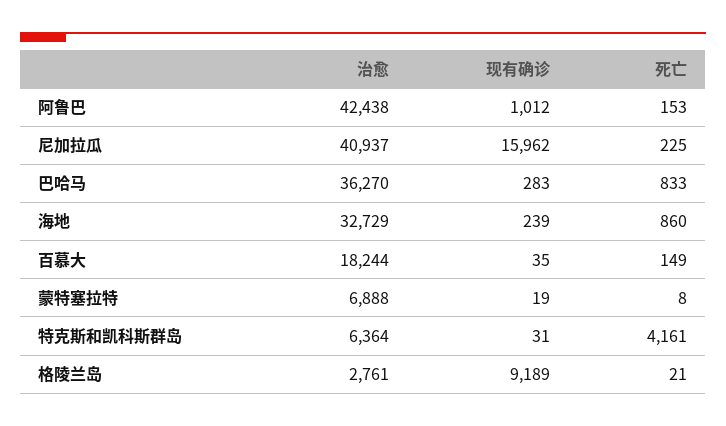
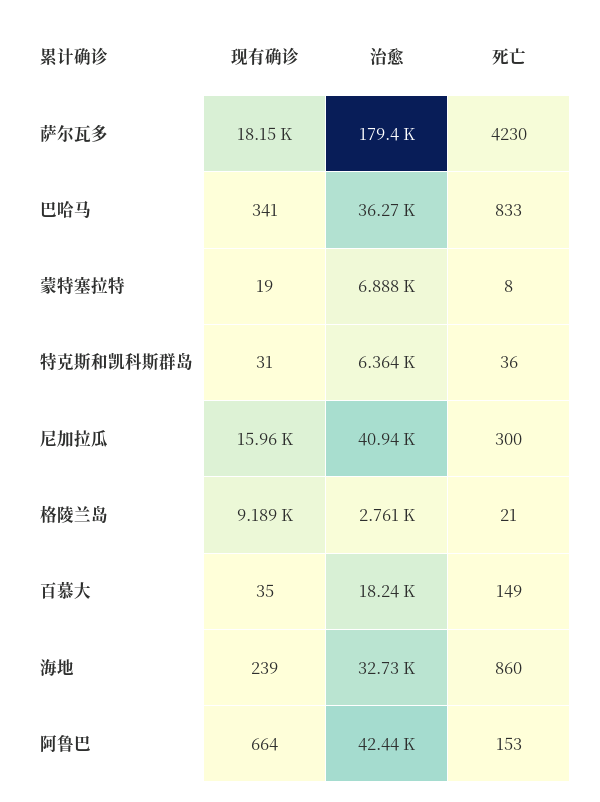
  {
    "治愈": {
      "阿鲁巴": 42438,
      "尼加拉瓜": 40937,
      "巴哈马": 36270,
      "海地": 32729,
      "百慕大": 18244,
      "蒙特塞拉特": 6888,
      "特克斯和凯科斯群岛": 6364,
-     "格陵兰岛": 2761
+     "格陵兰岛": 2761,
+     "萨尔瓦多": 179400
    },
    "现有确诊": {
-     "阿鲁巴": 1012,
+     "阿鲁巴": 664,
      "尼加拉瓜": 15962,
-     "巴哈马": 283,
+     "巴哈马": 341,
      "海地": 239,
      "百慕大": 35,
      "蒙特塞拉特": 19,
      "特克斯和凯科斯群岛": 31,
-     "格陵兰岛": 9189
+     "格陵兰岛": 9189,
+     "萨尔瓦多": 18150
    },
    "死亡": {
      "阿鲁巴": 153,
-     "尼加拉瓜": 225,
+     "尼加拉瓜": 300,
      "巴哈马": 833,
      "海地": 860,
      "百慕大": 149,
      "蒙特塞拉特": 8,
-     "特克斯和凯科斯群岛": 4161,
+     "特克斯和凯科斯群岛": 36,
-     "格陵兰岛": 21
+     "格陵兰岛": 21,
+     "萨尔瓦多": 4230
    }
  }

